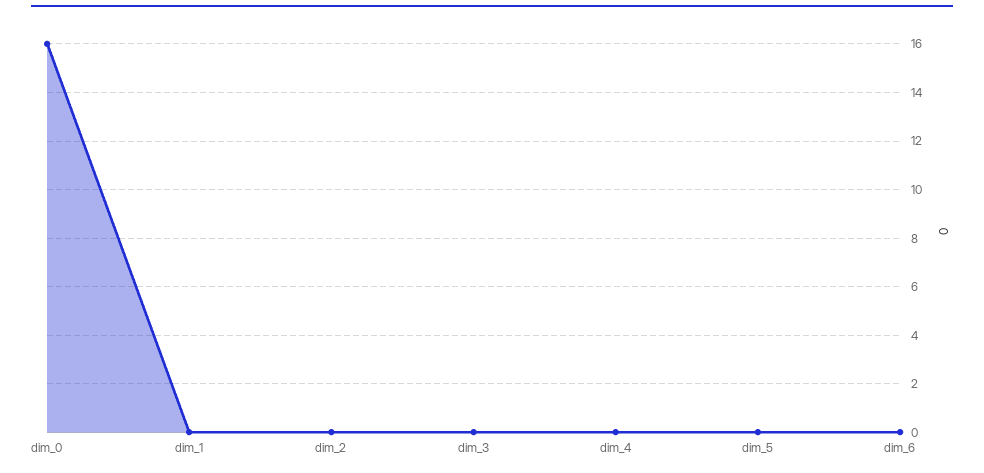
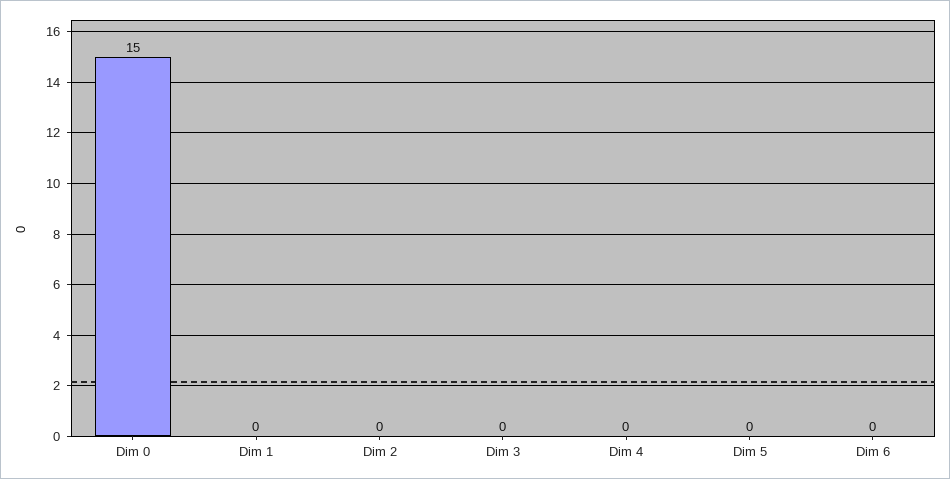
  {
-   "dim_0": 16,
+   "dim_0": 15,
    "dim_1": 0,
    "dim_2": 0,
    "dim_3": 0,
    "dim_4": 0,
    "dim_5": 0,
    "dim_6": 0
  }

